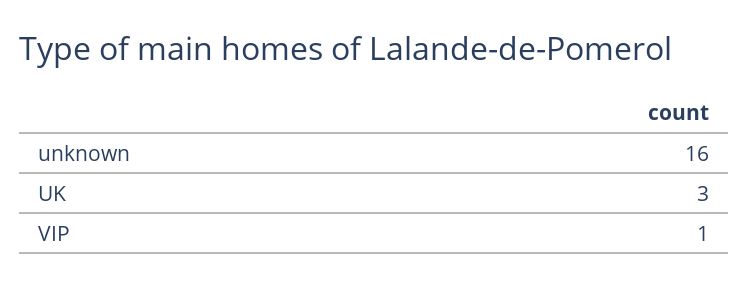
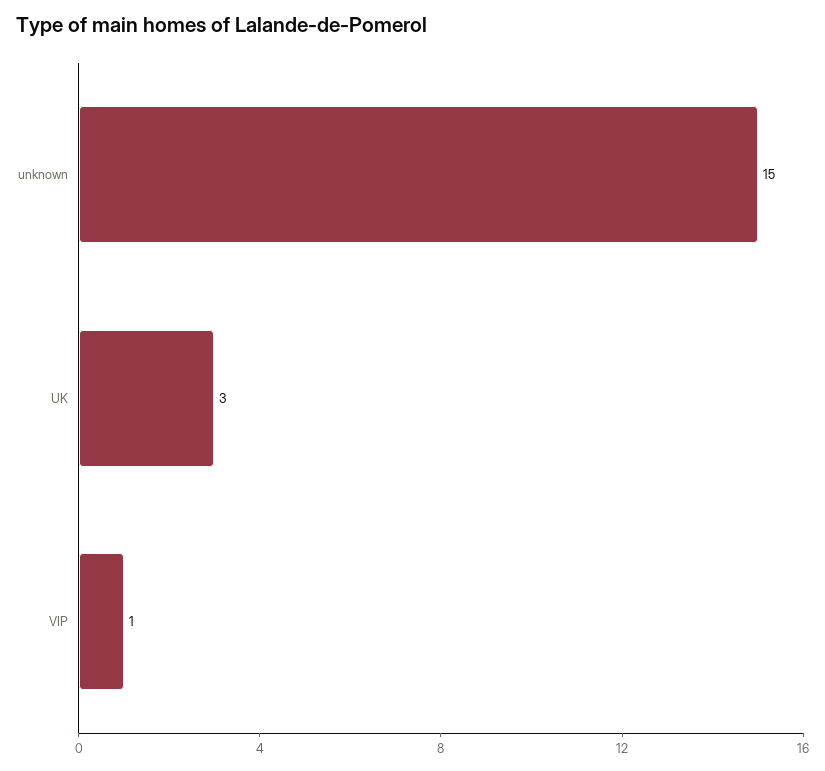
  {
-   "unknown": 16,
+   "unknown": 15,
    "UK": 3,
    "VIP": 1
  }

